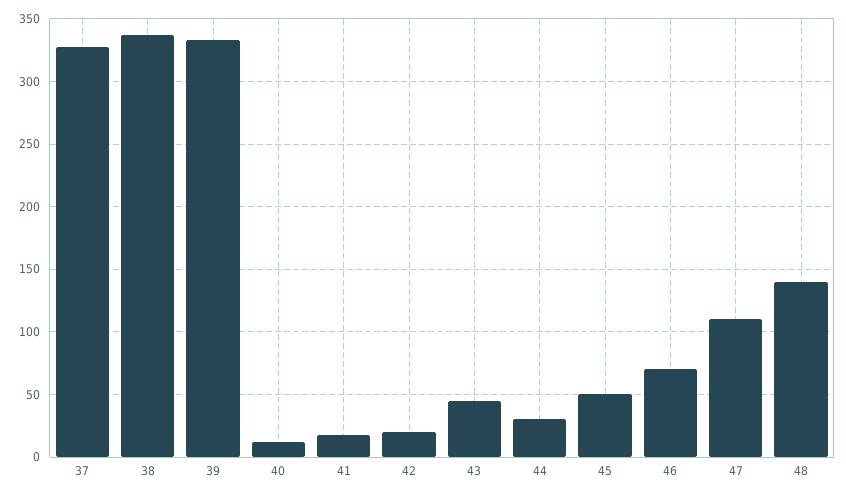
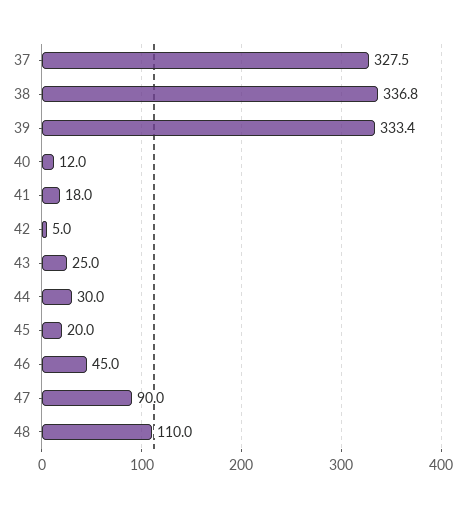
  {
    "37": 327.5,
    "38": 336.8,
    "39": 333.4,
    "40": 12,
    "41": 18,
-   "42": 20,
+   "42": 5,
-   "43": 45,
+   "43": 25,
    "44": 30,
-   "45": 50,
+   "45": 20,
-   "46": 70,
+   "46": 45,
-   "47": 110,
+   "47": 90,
-   "48": 140
+   "48": 110
  }

